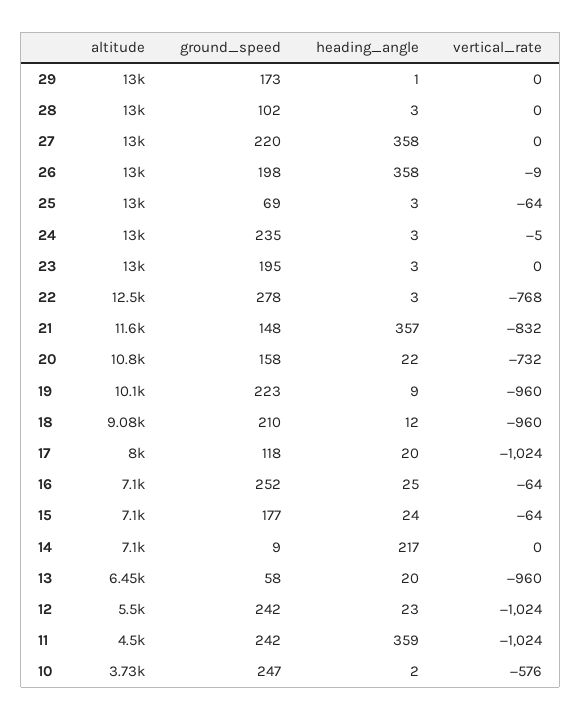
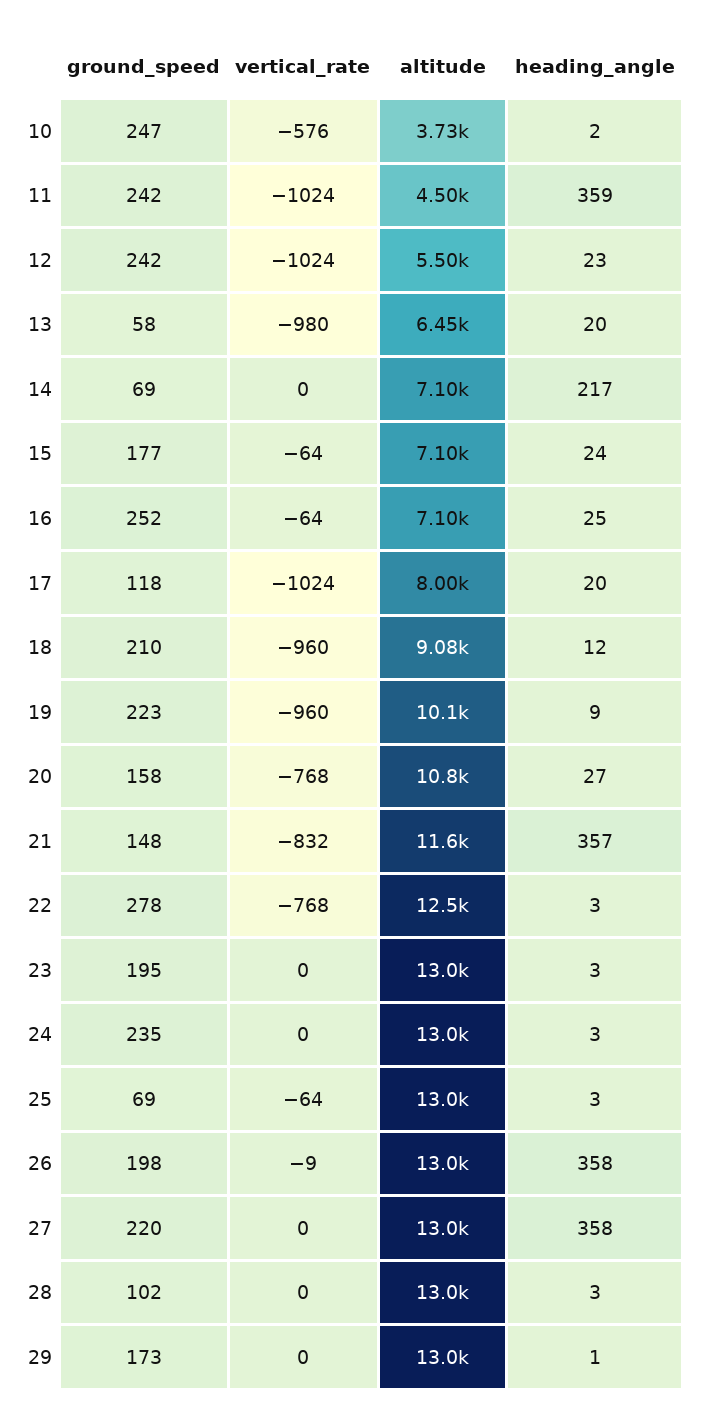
  {
    "altitude": {
      "29": 13000,
      "28": 13000,
      "27": 13000,
      "26": 13000,
      "25": 13000,
      "24": 13000,
      "23": 13000,
      "22": 12500,
      "21": 11600,
      "20": 10800,
      "19": 10100,
      "18": 9080,
      "17": 8000,
      "16": 7100,
      "15": 7100,
      "14": 7100,
      "13": 6450,
      "12": 5500,
      "11": 4500,
      "10": 3730
    },
    "ground_speed": {
      "29": 173,
      "28": 102,
      "27": 220,
      "26": 198,
      "25": 69,
      "24": 235,
      "23": 195,
      "22": 278,
      "21": 148,
      "20": 158,
      "19": 223,
      "18": 210,
      "17": 118,
      "16": 252,
      "15": 177,
-     "14": 9,
+     "14": 69,
      "13": 58,
      "12": 242,
      "11": 242,
      "10": 247
    },
    "heading_angle": {
      "29": 1,
      "28": 3,
      "27": 358,
      "26": 358,
      "25": 3,
      "24": 3,
      "23": 3,
      "22": 3,
      "21": 357,
-     "20": 22,
+     "20": 27,
      "19": 9,
      "18": 12,
      "17": 20,
      "16": 25,
      "15": 24,
      "14": 217,
      "13": 20,
      "12": 23,
      "11": 359,
      "10": 2
    },
    "vertical_rate": {
      "29": 0,
      "28": 0,
      "27": 0,
      "26": -9,
      "25": -64,
-     "24": -5,
+     "24": 0,
      "23": 0,
      "22": -768,
      "21": -832,
-     "20": -732,
+     "20": -768,
      "19": -960,
      "18": -960,
      "17": -1024,
      "16": -64,
      "15": -64,
      "14": 0,
-     "13": -960,
+     "13": -980,
      "12": -1024,
      "11": -1024,
      "10": -576
    }
  }

